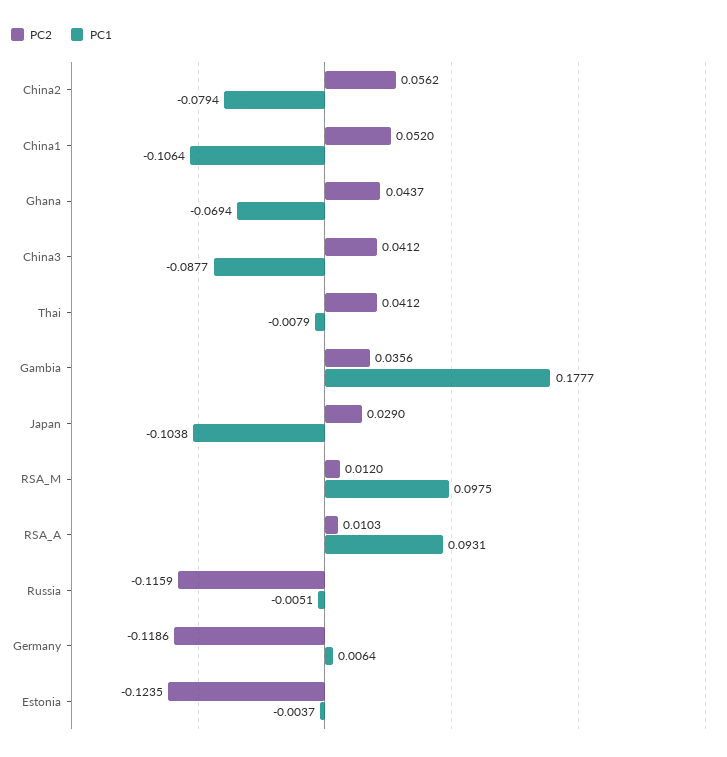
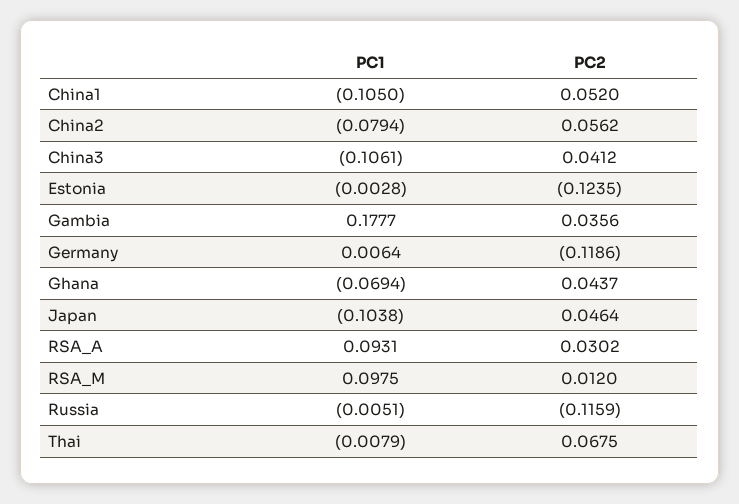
  {
    "PC2": {
      "China2": 0.0562,
      "China1": 0.052,
      "Ghana": 0.0437,
      "China3": 0.0412,
-     "Thai": 0.0412,
+     "Thai": 0.0675,
      "Gambia": 0.0356,
-     "Japan": 0.029,
+     "Japan": 0.0464,
      "RSA_M": 0.012,
-     "RSA_A": 0.0103,
+     "RSA_A": 0.0302,
      "Russia": -0.1159,
      "Germany": -0.1186,
      "Estonia": -0.1235
    },
    "PC1": {
      "China2": -0.0794,
-     "China1": -0.1064,
+     "China1": -0.105,
      "Ghana": -0.0694,
-     "China3": -0.0877,
+     "China3": -0.1061,
      "Thai": -0.0079,
      "Gambia": 0.1777,
      "Japan": -0.1038,
      "RSA_M": 0.0975,
      "RSA_A": 0.0931,
      "Russia": -0.0051,
      "Germany": 0.0064,
-     "Estonia": -0.0037
+     "Estonia": -0.0028
    }
  }

